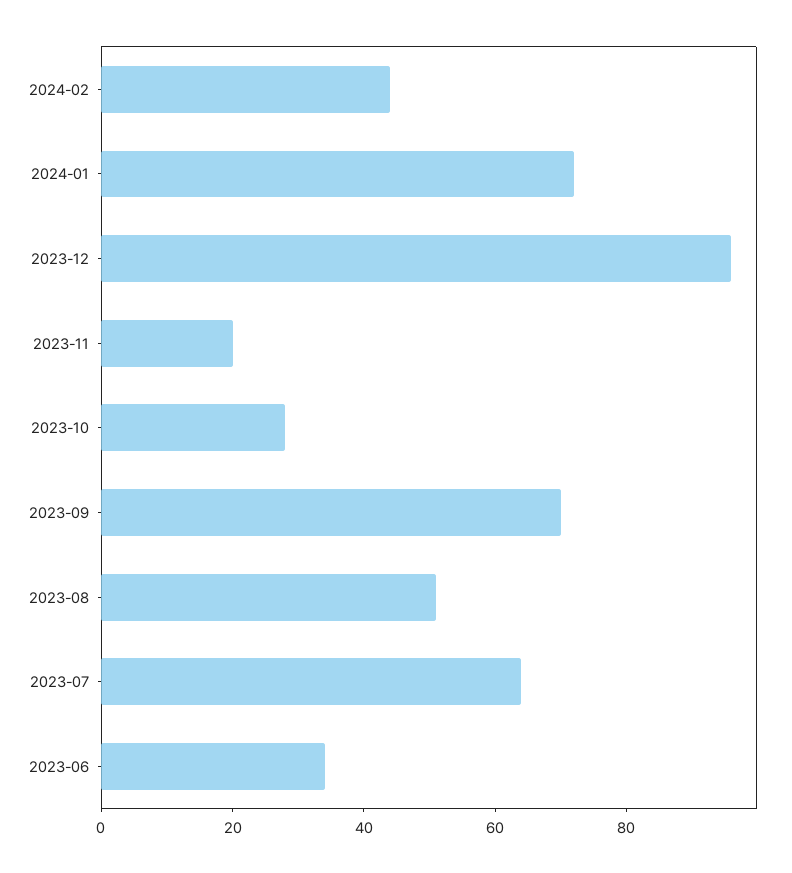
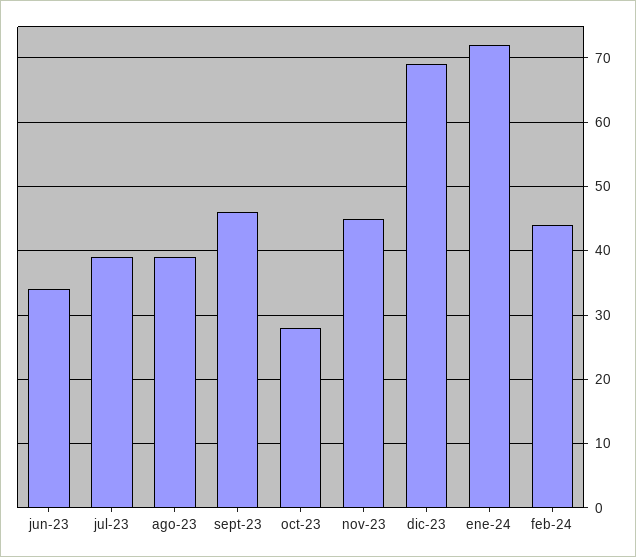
  {
    "2024-02": 44,
    "2024-01": 72,
-   "2023-12": 95,
+   "2023-12": 69,
-   "2023-11": 20,
+   "2023-11": 45,
    "2023-10": 28,
-   "2023-09": 70,
+   "2023-09": 46,
-   "2023-08": 50,
+   "2023-08": 39,
-   "2023-07": 65,
+   "2023-07": 39,
    "2023-06": 34
  }

